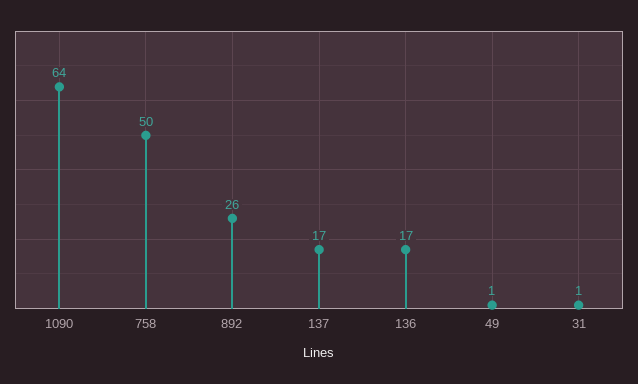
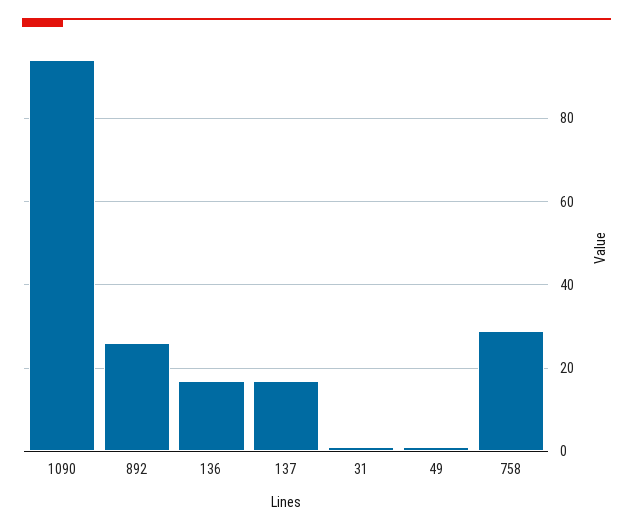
  {
-   "1090": 64,
+   "1090": 95,
-   "758": 50,
+   "758": 30,
    "892": 26,
    "137": 17,
    "136": 17,
    "49": 1,
    "31": 1
  }

